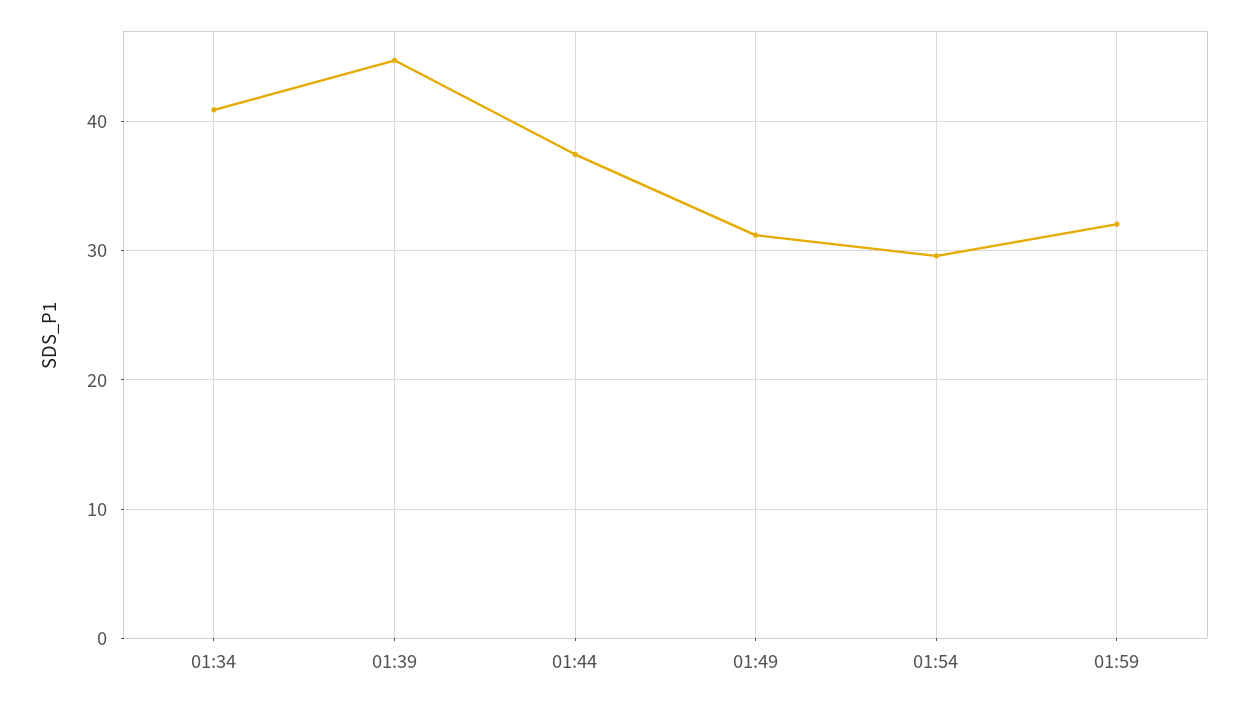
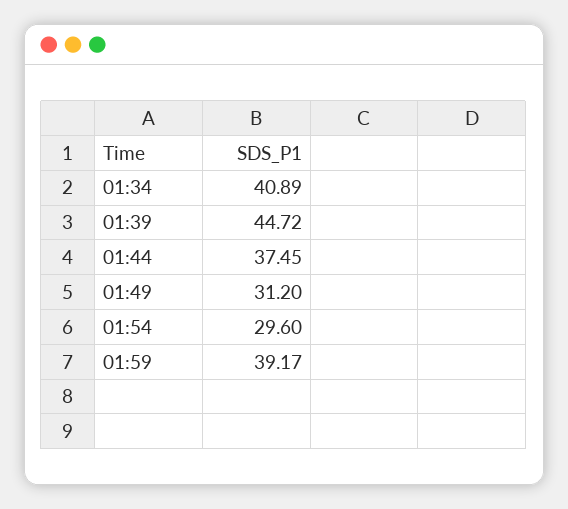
  {
    "01:34": 40.89,
    "01:39": 44.72,
    "01:44": 37.45,
    "01:49": 31.2,
    "01:54": 29.6,
-   "01:59": 32
+   "01:59": 39.17
  }

